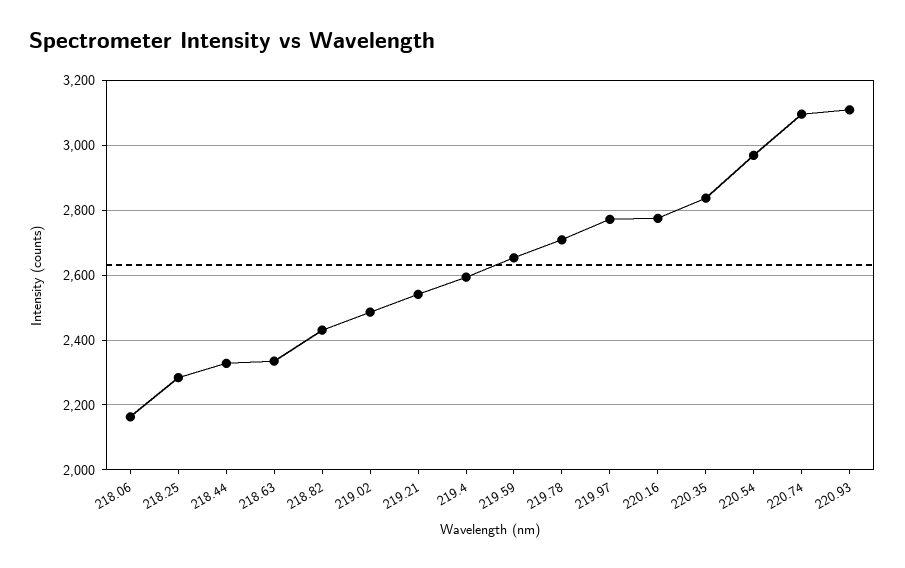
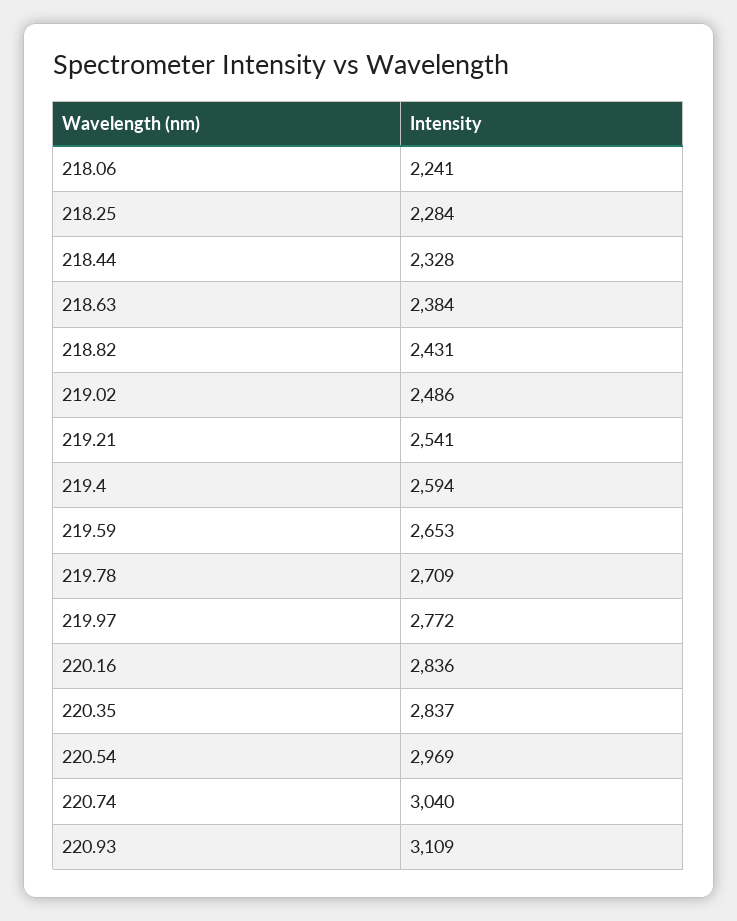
  {
-   "218.06": 2160,
+   "218.06": 2241,
    "218.25": 2284,
    "218.44": 2328,
-   "218.63": 2340,
+   "218.63": 2384,
    "218.82": 2431,
    "219.02": 2486,
    "219.21": 2541,
    "219.4": 2594,
    "219.59": 2653,
    "219.78": 2709,
    "219.97": 2772,
-   "220.16": 2780,
+   "220.16": 2836,
    "220.35": 2837,
    "220.54": 2969,
-   "220.74": 3100,
+   "220.74": 3040,
    "220.93": 3109
  }

